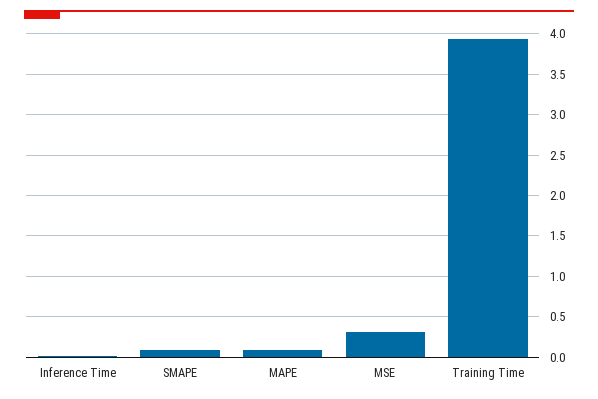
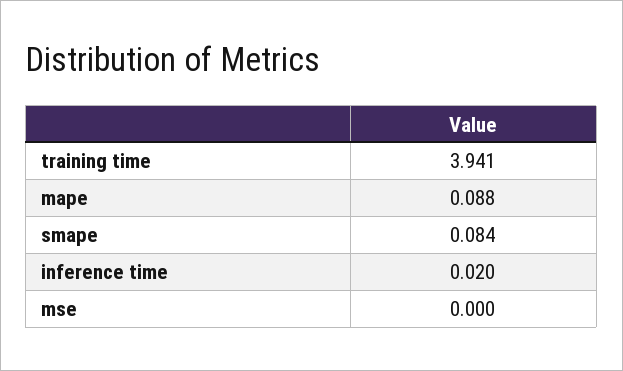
  {
    "Inference Time": 0.02,
    "SMAPE": 0.084,
    "MAPE": 0.088,
-   "MSE": 0.3,
+   "MSE": 0,
    "Training Time": 3.941
  }

